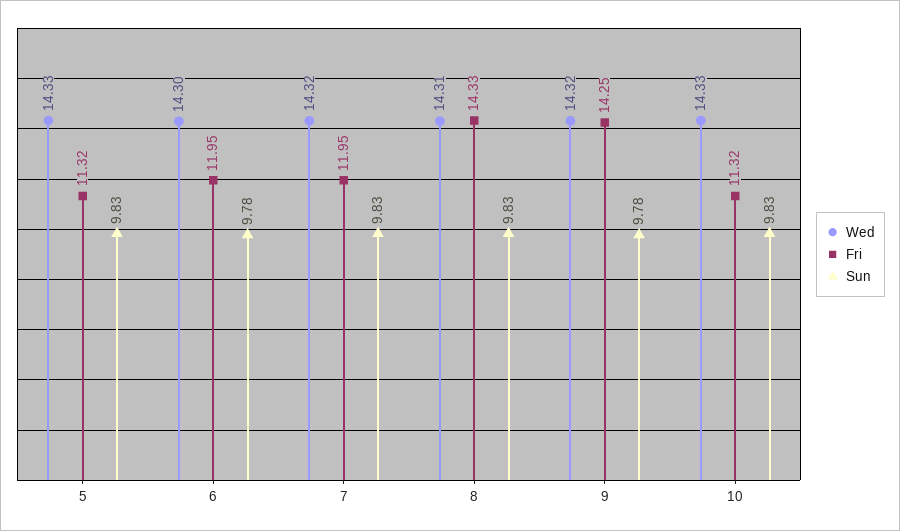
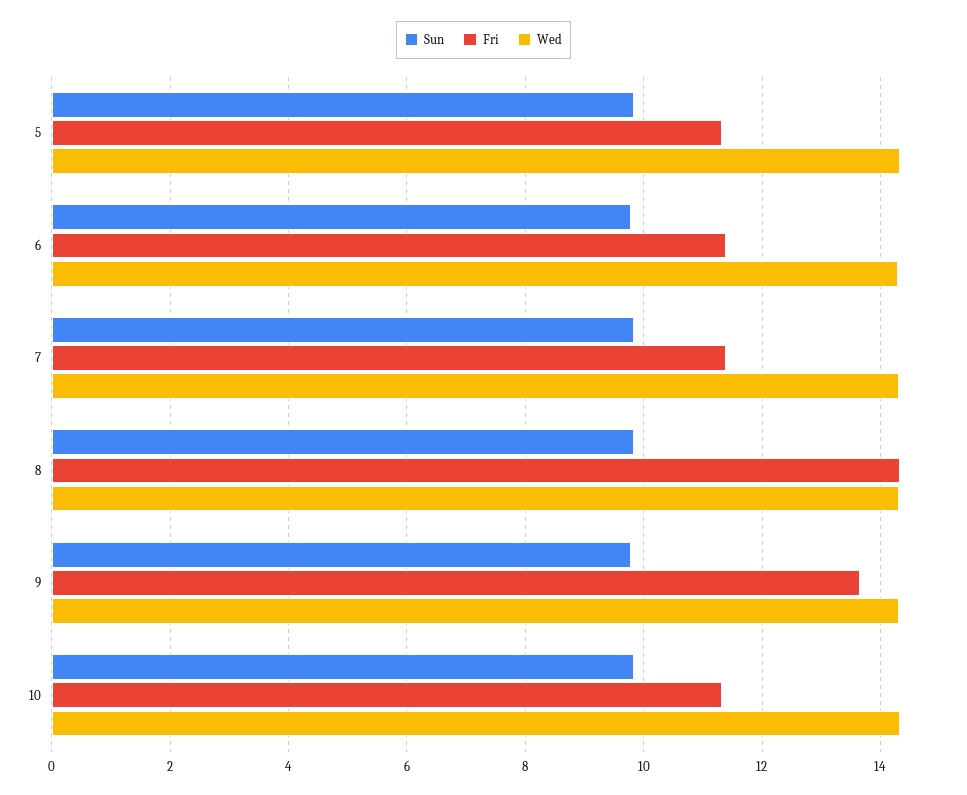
  {
    "Wed": {
      "5": 14.33,
      "6": 14.3,
      "7": 14.32,
      "8": 14.31,
      "9": 14.32,
      "10": 14.33
    },
    "Fri": {
      "5": 11.32,
-     "6": 11.95,
+     "6": 11.4,
-     "7": 11.95,
+     "7": 11.4,
      "8": 14.33,
-     "9": 14.25,
+     "9": 13.6,
      "10": 11.32
    },
    "Sun": {
      "5": 9.83,
      "6": 9.78,
      "7": 9.83,
      "8": 9.83,
      "9": 9.78,
      "10": 9.83
    }
  }

